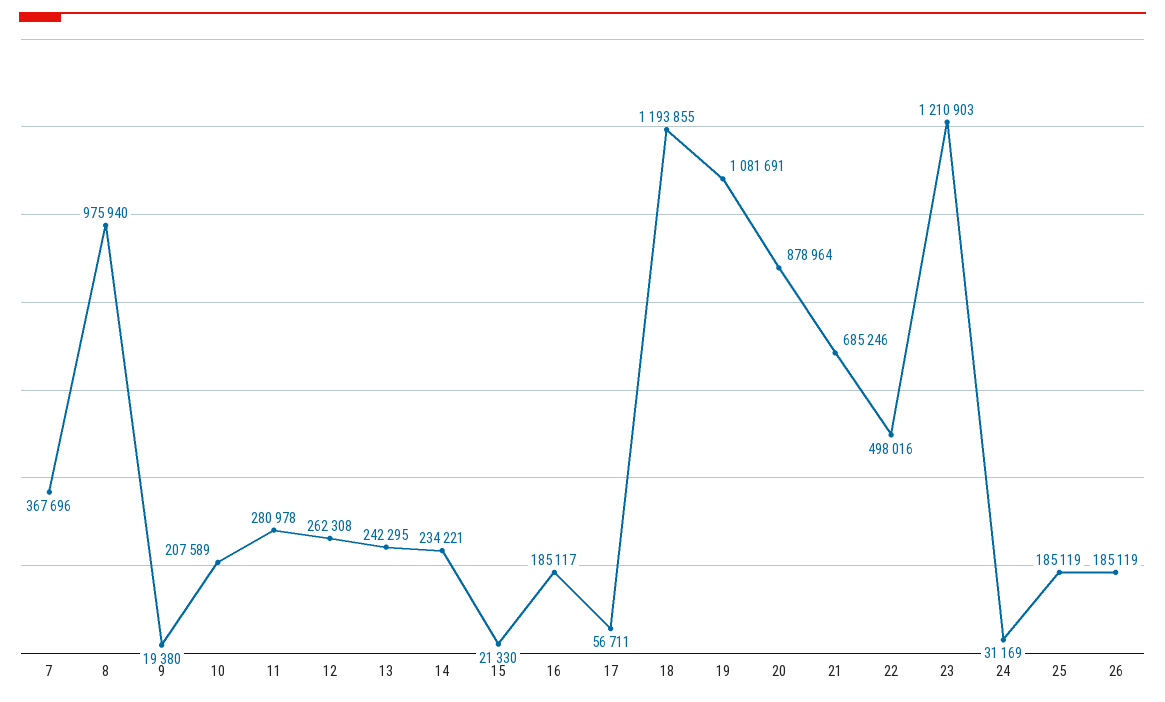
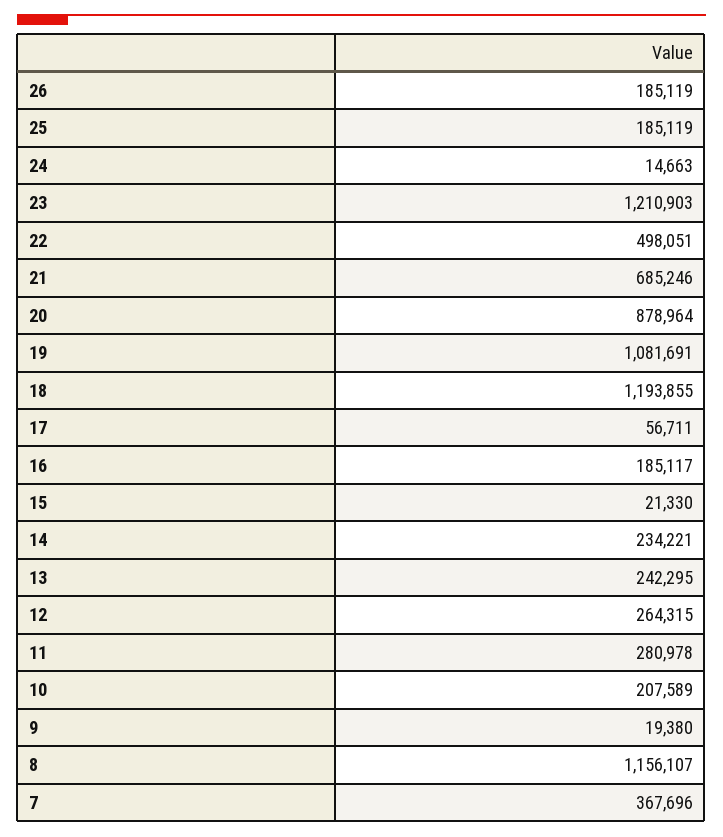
  {
    "7": 367696,
-   "8": 975940,
+   "8": 1156107,
    "9": 19380,
    "10": 207589,
    "11": 280978,
-   "12": 262308,
+   "12": 264315,
    "13": 242295,
    "14": 234221,
    "15": 21330,
    "16": 185117,
    "17": 56711,
    "18": 1193855,
    "19": 1081691,
    "20": 878964,
    "21": 685246,
-   "22": 498016,
+   "22": 498051,
    "23": 1210903,
-   "24": 31169,
+   "24": 14663,
    "25": 185119,
    "26": 185119
  }

